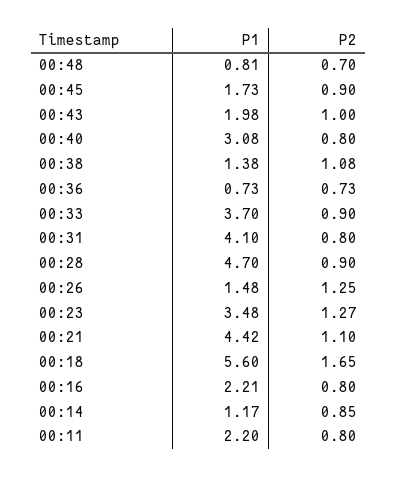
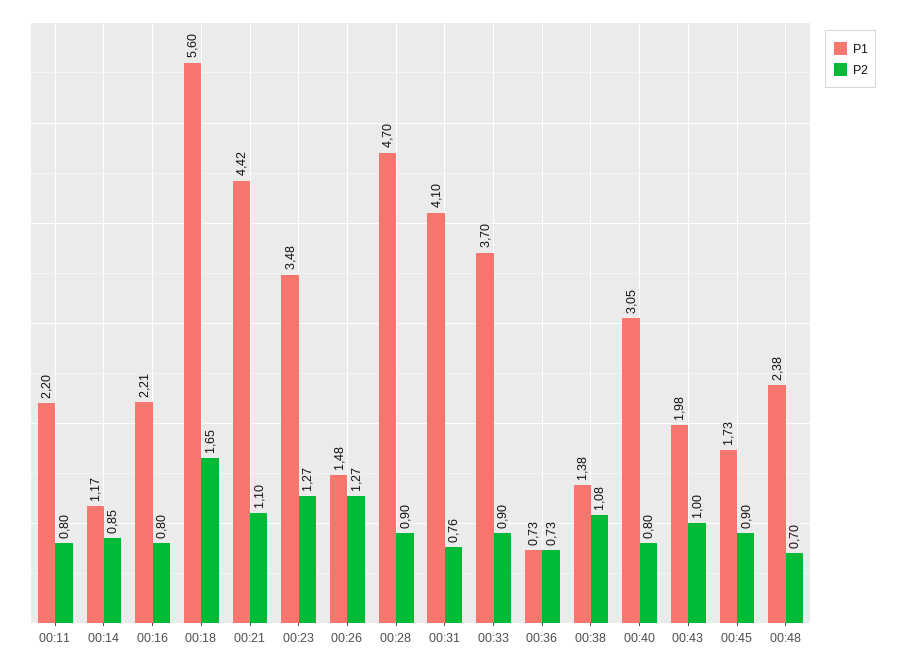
  {
    "P1": {
-     "00:48": 0.81,
+     "00:48": 2.38,
      "00:45": 1.73,
      "00:43": 1.98,
-     "00:40": 3.08,
+     "00:40": 3.05,
      "00:38": 1.38,
      "00:36": 0.73,
      "00:33": 3.7,
      "00:31": 4.1,
      "00:28": 4.7,
      "00:26": 1.48,
      "00:23": 3.48,
      "00:21": 4.42,
      "00:18": 5.6,
      "00:16": 2.21,
      "00:14": 1.17,
      "00:11": 2.2
    },
    "P2": {
      "00:48": 0.7,
      "00:45": 0.9,
      "00:43": 1,
      "00:40": 0.8,
      "00:38": 1.08,
      "00:36": 0.73,
      "00:33": 0.9,
-     "00:31": 0.8,
+     "00:31": 0.76,
      "00:28": 0.9,
-     "00:26": 1.25,
+     "00:26": 1.27,
      "00:23": 1.27,
      "00:21": 1.1,
      "00:18": 1.65,
      "00:16": 0.8,
      "00:14": 0.85,
      "00:11": 0.8
    }
  }

